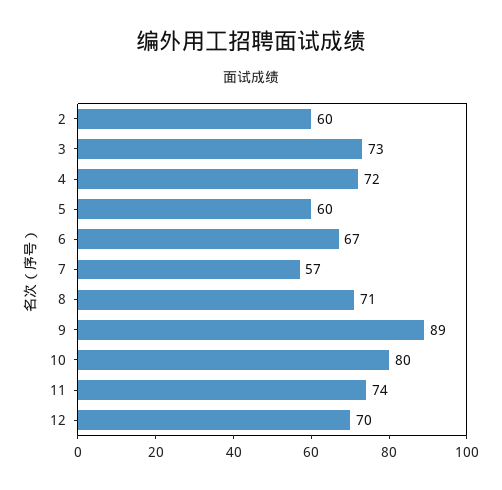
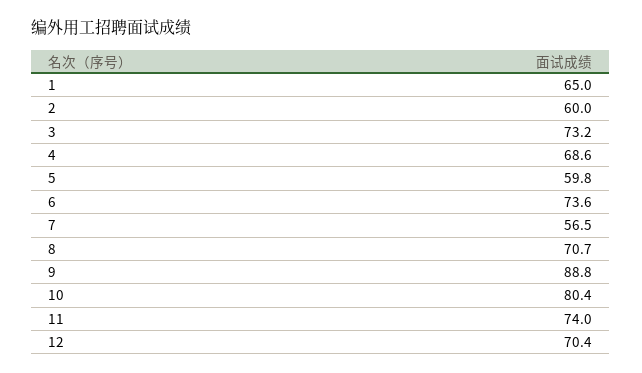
  {
    "2": 60,
    "3": 73.2,
-   "4": 72,
+   "4": 68.6,
    "5": 59.8,
-   "6": 67,
+   "6": 73.6,
    "7": 56.5,
    "8": 70.7,
    "9": 88.8,
    "10": 80.4,
    "11": 74,
-   "12": 70.4
+   "12": 70.4,
+   "1": 65
  }

